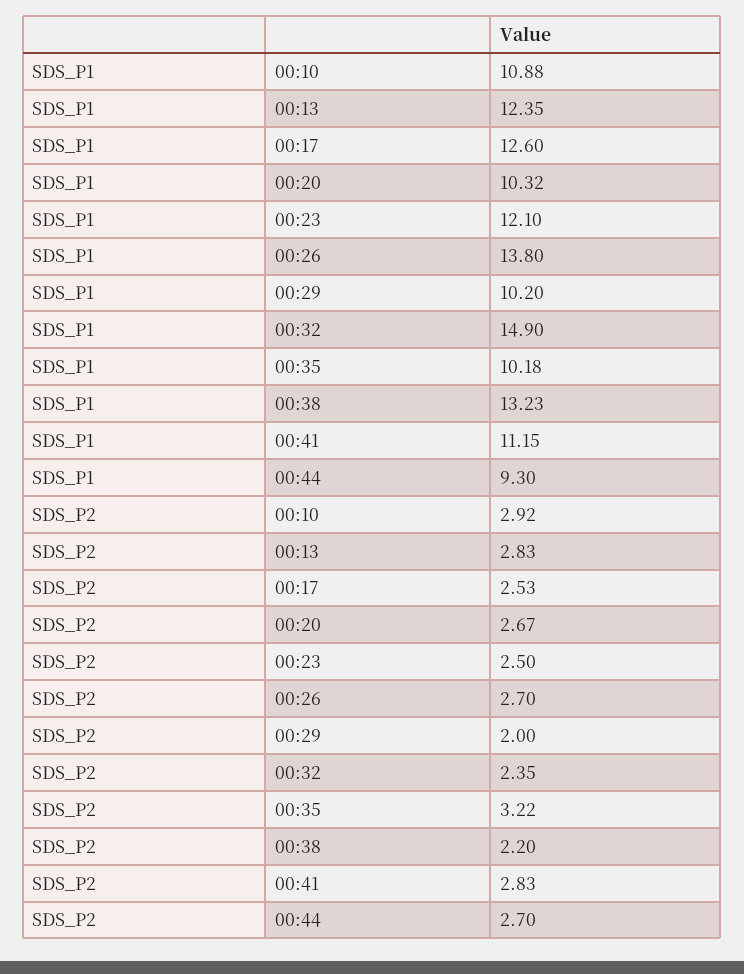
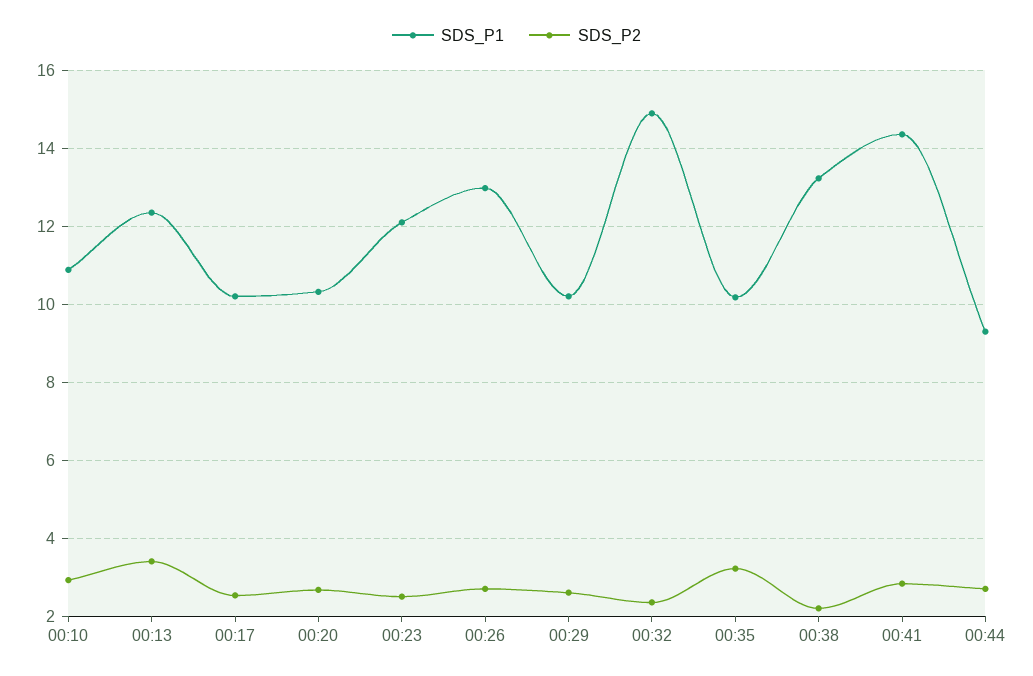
  {
    "SDS_P1": {
      "00:10": 10.88,
      "00:13": 12.35,
-     "00:17": 12.6,
+     "00:17": 10.2,
      "00:20": 10.32,
      "00:23": 12.1,
-     "00:26": 13.8,
+     "00:26": 13,
      "00:29": 10.2,
      "00:32": 14.9,
      "00:35": 10.18,
      "00:38": 13.23,
-     "00:41": 11.15,
+     "00:41": 14.4,
      "00:44": 9.3
    },
    "SDS_P2": {
      "00:10": 2.92,
-     "00:13": 2.83,
+     "00:13": 3.4,
      "00:17": 2.53,
      "00:20": 2.67,
      "00:23": 2.5,
      "00:26": 2.7,
-     "00:29": 2,
+     "00:29": 2.6,
      "00:32": 2.35,
      "00:35": 3.22,
      "00:38": 2.2,
      "00:41": 2.83,
      "00:44": 2.7
    }
  }

